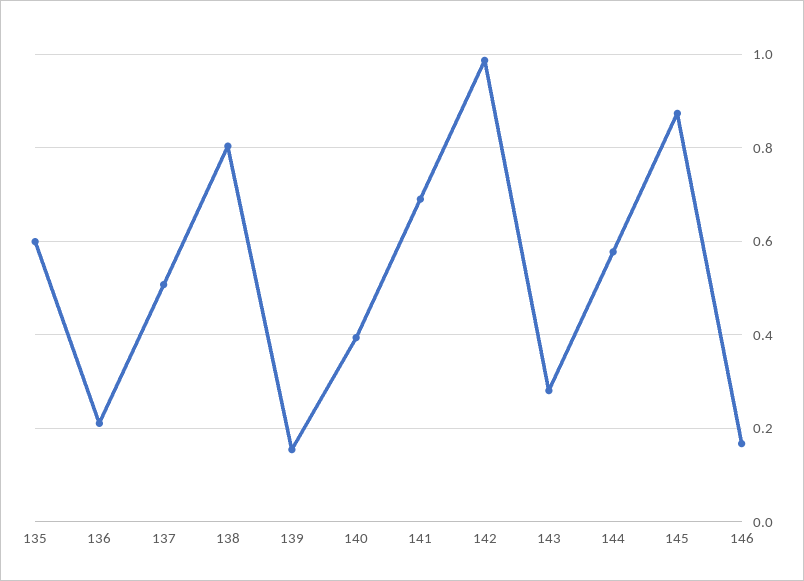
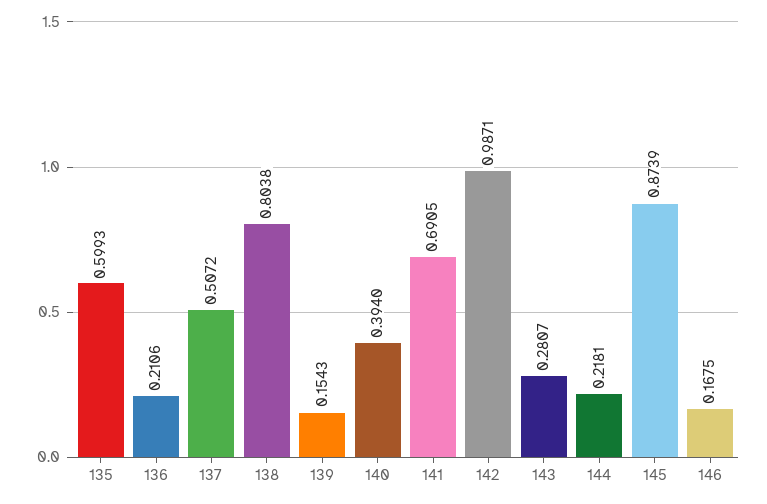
  {
    "135": 0.5993,
    "136": 0.2106,
    "137": 0.5072,
    "138": 0.8038,
    "139": 0.1543,
    "140": 0.394,
    "141": 0.6905,
    "142": 0.9871,
    "143": 0.2807,
-   "144": 0.58,
+   "144": 0.2181,
    "145": 0.8739,
    "146": 0.1675
  }

